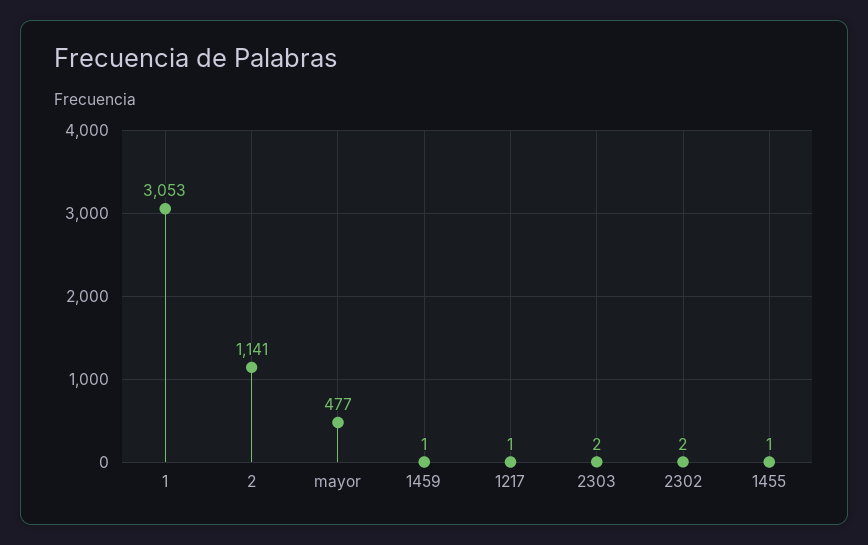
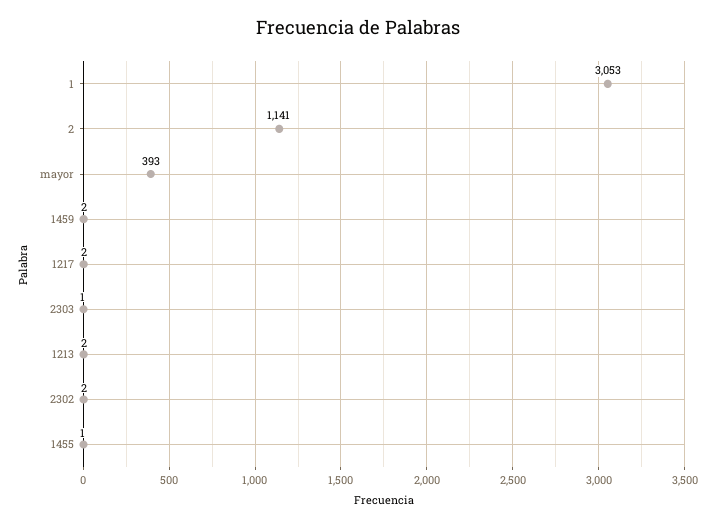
  {
    "1": 3053,
    "2": 1141,
-   "mayor": 477,
+   "mayor": 393,
-   "1459": 1,
+   "1459": 2,
-   "1217": 1,
+   "1217": 2,
-   "2303": 2,
+   "2303": 1,
    "2302": 2,
-   "1455": 1
+   "1455": 1,
+   "1213": 2
  }

